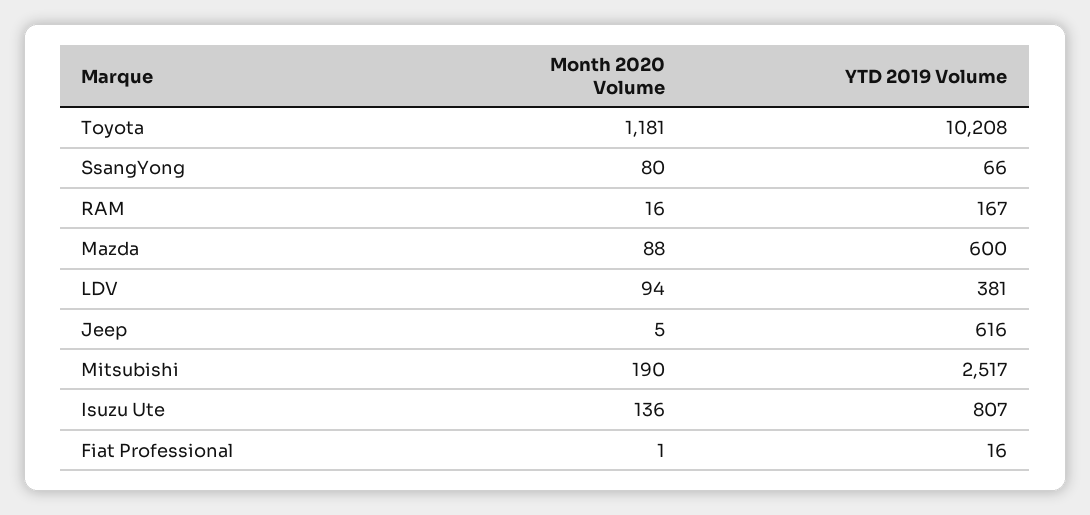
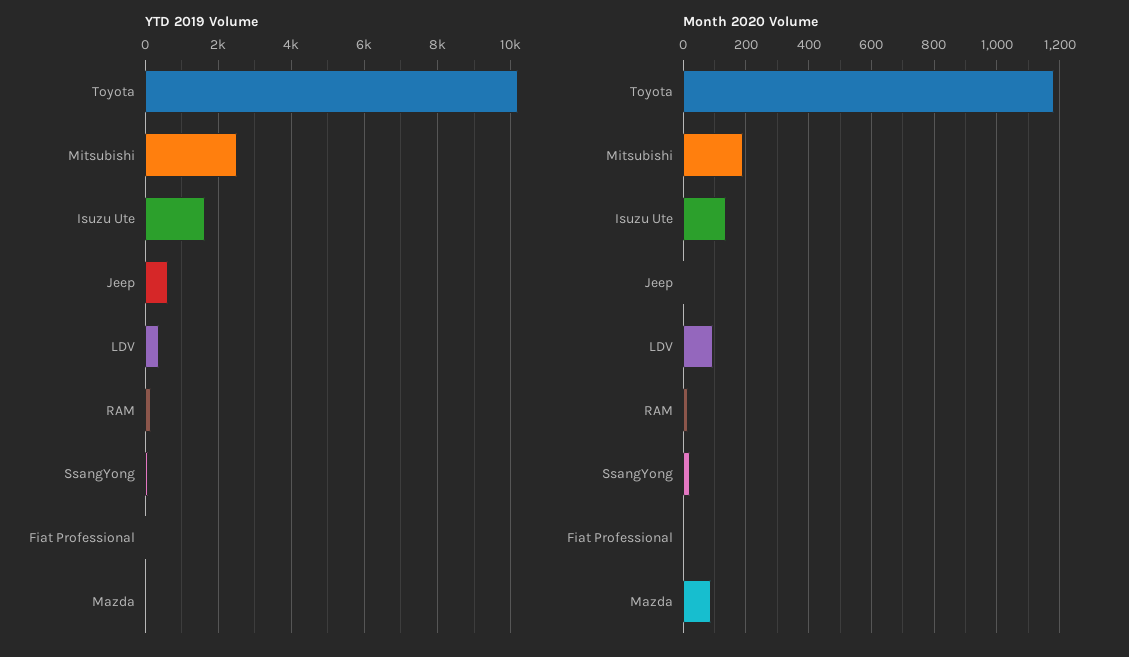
  {
    "Month 2020 Volume": {
      "Toyota": 1181,
-     "SsangYong": 80,
+     "SsangYong": 20,
      "RAM": 16,
      "Mazda": 88,
      "LDV": 94,
      "Jeep": 5,
      "Mitsubishi": 190,
      "Isuzu Ute": 136,
      "Fiat Professional": 1
    },
    "YTD 2019 Volume": {
      "Toyota": 10208,
      "SsangYong": 66,
      "RAM": 167,
-     "Mazda": 600,
+     "Mazda": 0,
      "LDV": 381,
      "Jeep": 616,
      "Mitsubishi": 2517,
-     "Isuzu Ute": 807,
+     "Isuzu Ute": 1600,
      "Fiat Professional": 16
    }
  }

